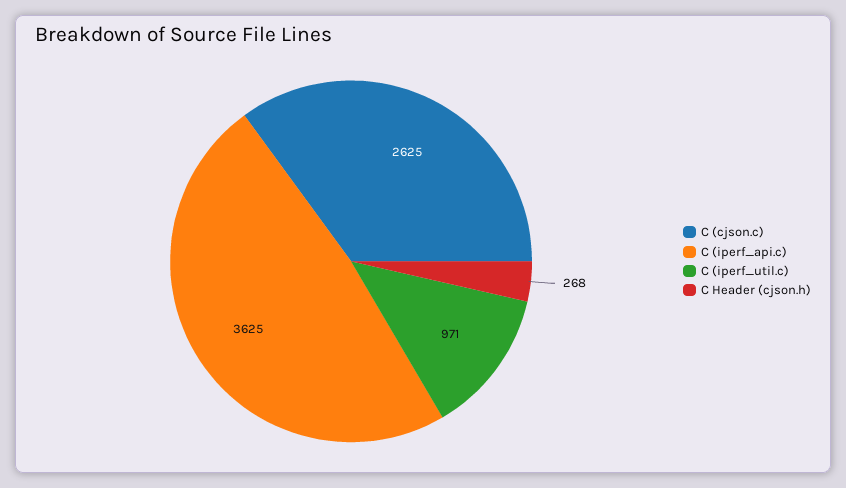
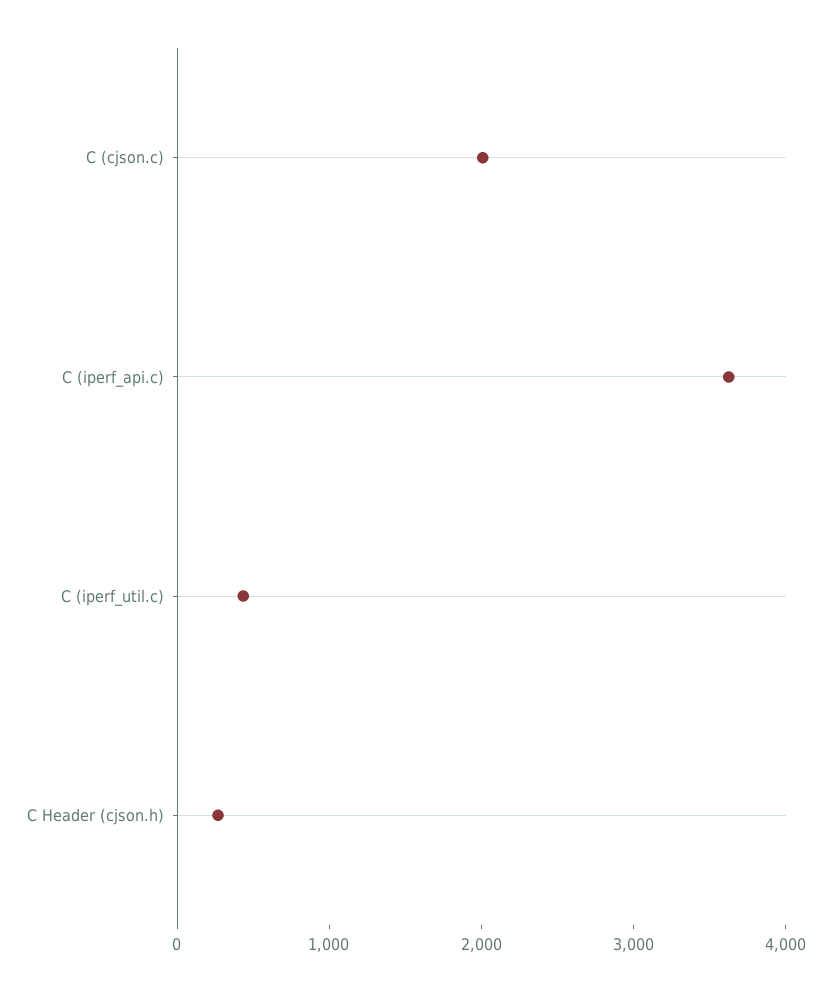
  {
-   "C (cjson.c)": 2625,
+   "C (cjson.c)": 2000,
    "C (iperf_api.c)": 3625,
-   "C (iperf_util.c)": 971,
+   "C (iperf_util.c)": 400,
    "C Header (cjson.h)": 268
  }

